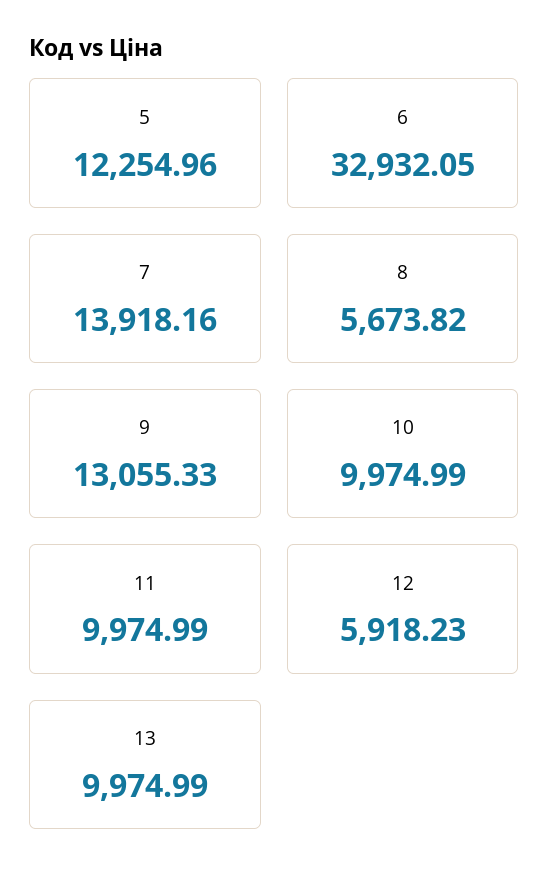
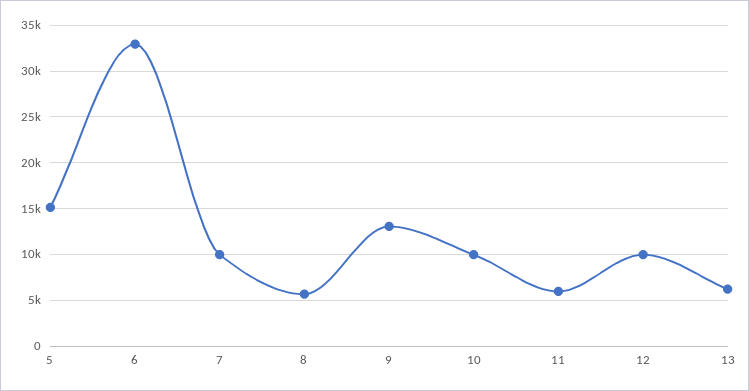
  {
-   "5": 12254.96,
+   "5": 15000,
    "6": 32932.05,
-   "7": 13918.16,
+   "7": 10000,
    "8": 5673.82,
    "9": 13055.33,
    "10": 9974.99,
-   "11": 9974.99,
+   "11": 6000,
-   "12": 5918.23,
+   "12": 10000,
-   "13": 9974.99
+   "13": 6000
  }

